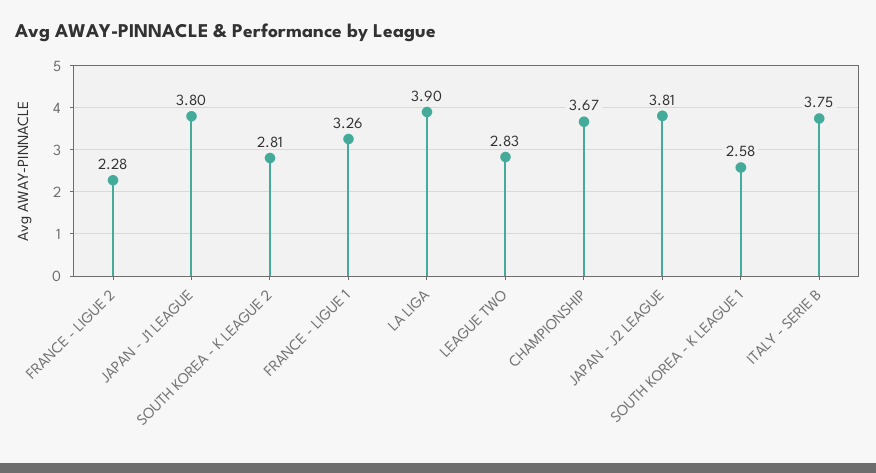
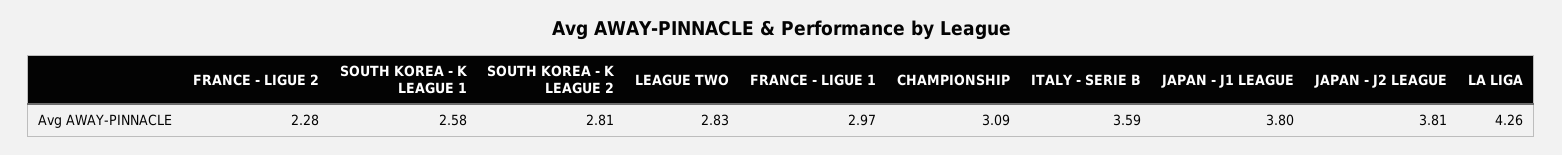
  {
    "FRANCE - LIGUE 2": 2.28,
    "JAPAN - J1 LEAGUE": 3.8,
    "SOUTH KOREA - K LEAGUE 2": 2.81,
-   "FRANCE - LIGUE 1": 3.26,
+   "FRANCE - LIGUE 1": 2.97,
-   "LA LIGA": 3.9,
+   "LA LIGA": 4.26,
    "LEAGUE TWO": 2.83,
-   "CHAMPIONSHIP": 3.67,
+   "CHAMPIONSHIP": 3.09,
    "JAPAN - J2 LEAGUE": 3.81,
    "SOUTH KOREA - K LEAGUE 1": 2.58,
-   "ITALY - SERIE B": 3.75
+   "ITALY - SERIE B": 3.59
  }

